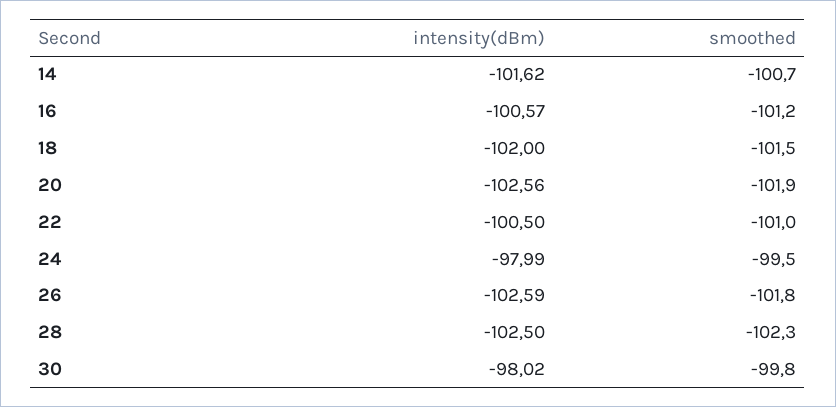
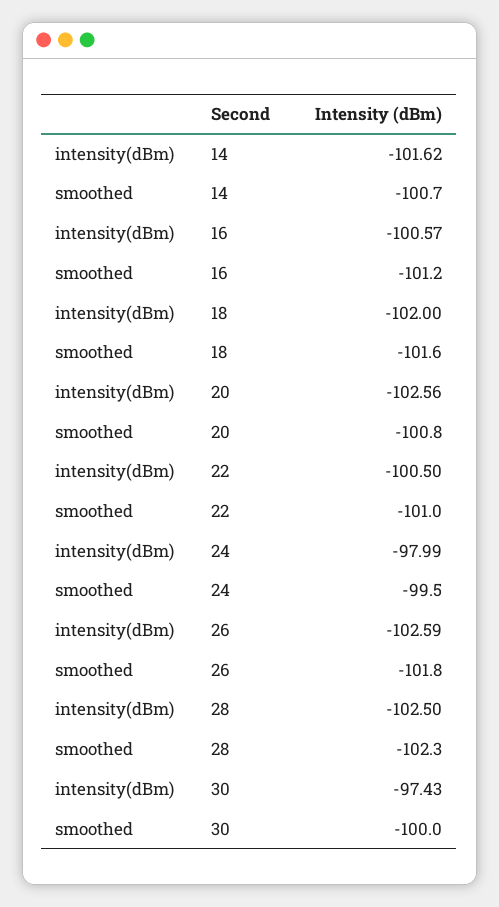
  {
    "intensity(dBm)": {
      "14": -101.62,
      "16": -100.57,
      "18": -102,
      "20": -102.56,
      "22": -100.5,
      "24": -97.99,
      "26": -102.59,
      "28": -102.5,
-     "30": -98.02
+     "30": -97.43
    },
    "smoothed": {
      "14": -100.7,
      "16": -101.2,
-     "18": -101.5,
+     "18": -101.6,
-     "20": -101.9,
+     "20": -100.8,
      "22": -101,
      "24": -99.5,
      "26": -101.8,
      "28": -102.3,
-     "30": -99.8
+     "30": -100
    }
  }

